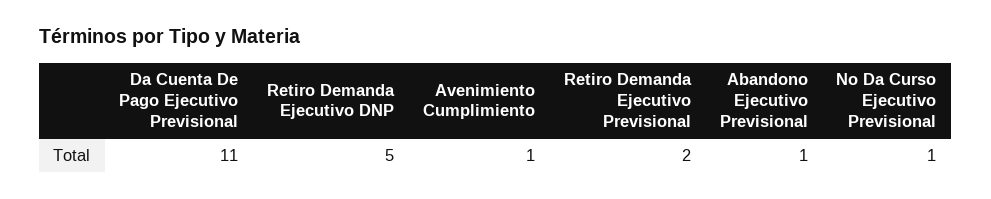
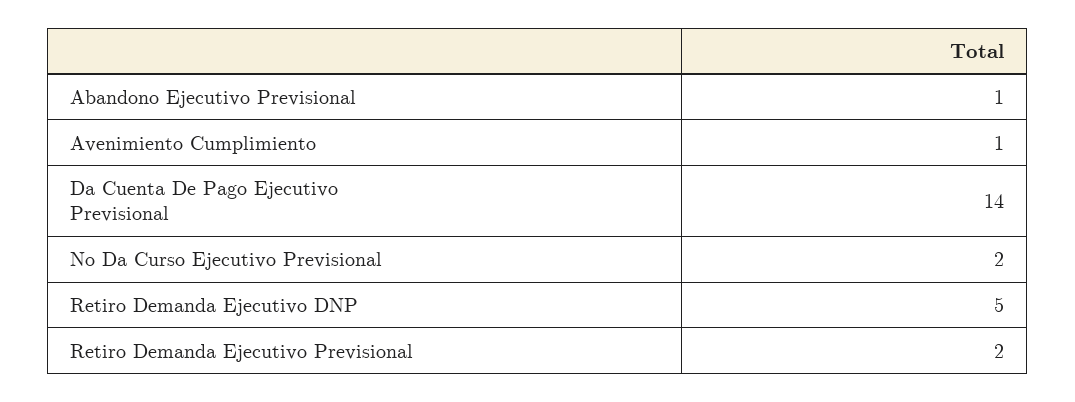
  {
-   "Da Cuenta De Pago Ejecutivo Previsional": 11,
+   "Da Cuenta De Pago Ejecutivo Previsional": 14,
    "Retiro Demanda Ejecutivo DNP": 5,
    "Avenimiento Cumplimiento": 1,
    "Retiro Demanda Ejecutivo Previsional": 2,
    "Abandono Ejecutivo Previsional": 1,
-   "No Da Curso Ejecutivo Previsional": 1
+   "No Da Curso Ejecutivo Previsional": 2
  }

